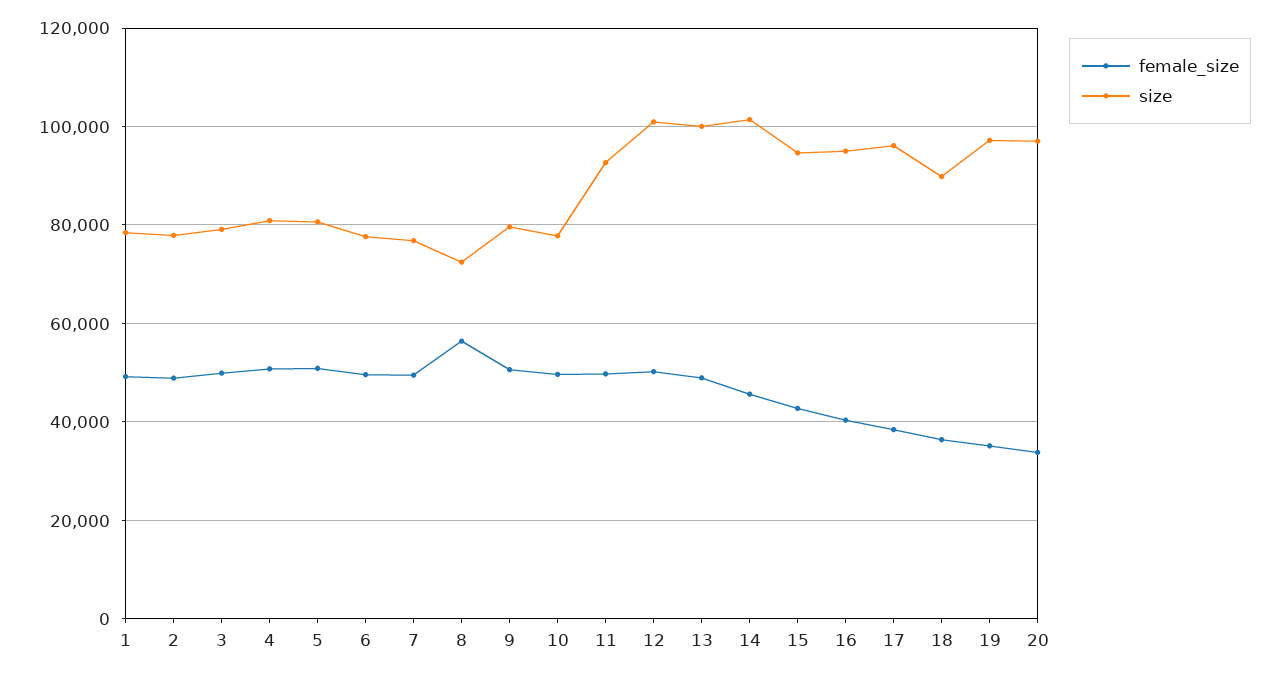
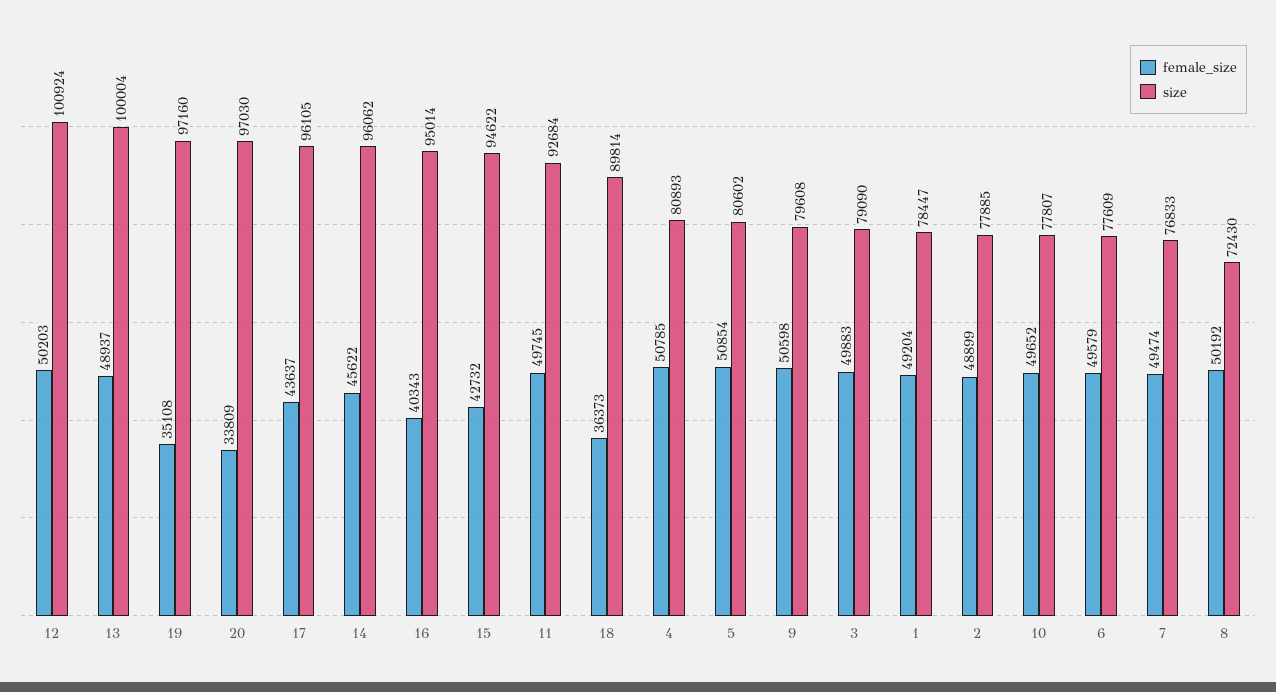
  {
    "female_size": {
      "1": 49204,
      "2": 48899,
      "3": 49883,
      "4": 50785,
      "5": 50854,
      "6": 49579,
      "7": 49474,
-     "8": 56000,
+     "8": 50192,
      "9": 50598,
      "10": 49652,
      "11": 49745,
      "12": 50203,
      "13": 48937,
      "14": 45622,
      "15": 42732,
      "16": 40343,
-     "17": 38000,
+     "17": 43637,
      "18": 36373,
      "19": 35108,
      "20": 33809
    },
    "size": {
      "1": 78447,
      "2": 77885,
      "3": 79090,
      "4": 80893,
      "5": 80602,
      "6": 77609,
      "7": 76833,
      "8": 72430,
      "9": 79608,
      "10": 77807,
      "11": 92684,
      "12": 100924,
      "13": 100004,
-     "14": 102000,
+     "14": 96062,
      "15": 94622,
      "16": 95014,
      "17": 96105,
      "18": 89814,
      "19": 97160,
      "20": 97030
    }
  }

